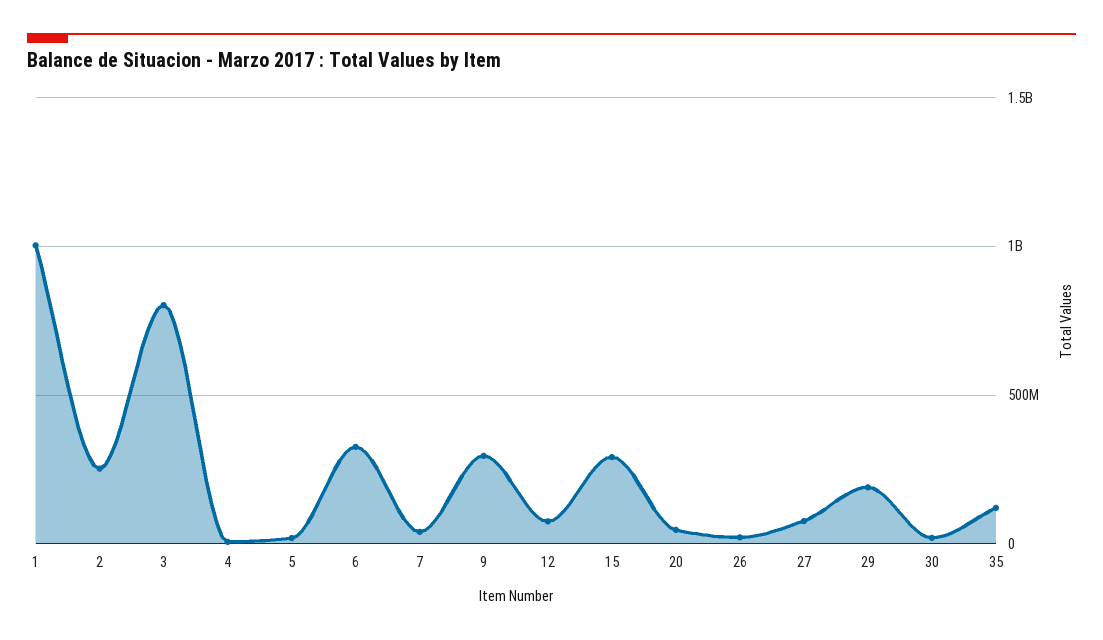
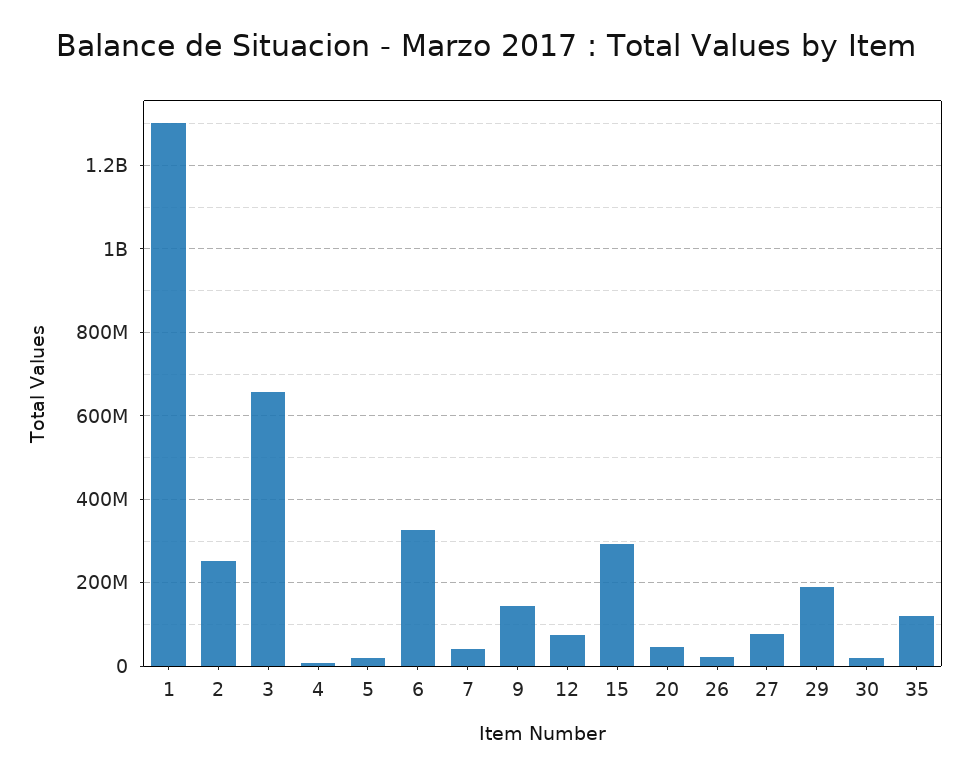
  {
-   "1": 1000000000,
+   "1": 1300000000,
    "2": 260000000,
-   "3": 800000000,
+   "3": 660000000,
    "4": 0,
    "5": 20000000,
    "6": 320000000,
    "7": 40000000,
-   "9": 300000000,
+   "9": 140000000,
    "12": 80000000,
    "15": 300000000,
    "20": 40000000,
    "26": 20000000,
    "27": 80000000,
    "29": 180000000,
    "30": 20000000,
    "35": 120000000
  }

